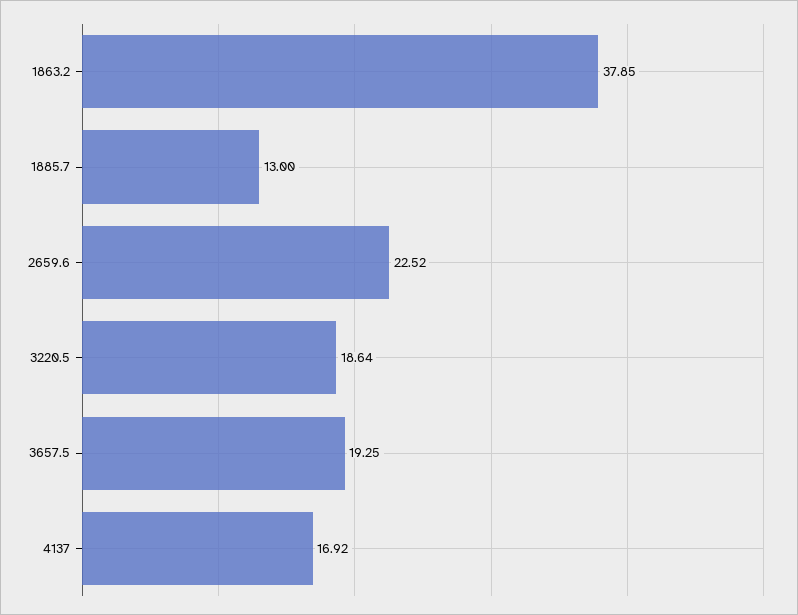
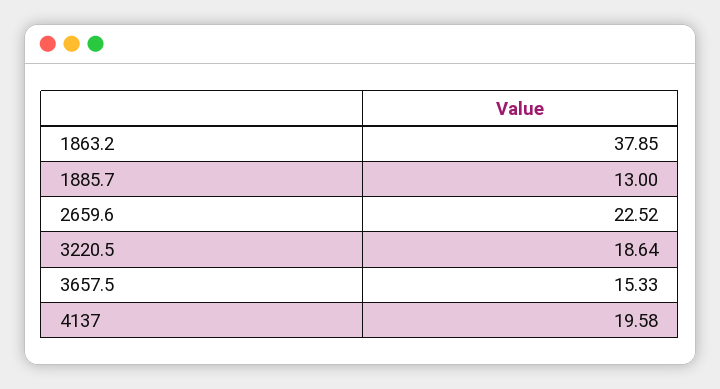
  {
    "1863.2": 37.85,
    "1885.7": 13,
    "2659.6": 22.52,
    "3220.5": 18.64,
-   "3657.5": 19.25,
+   "3657.5": 15.33,
-   "4137": 16.92
+   "4137": 19.58
  }

